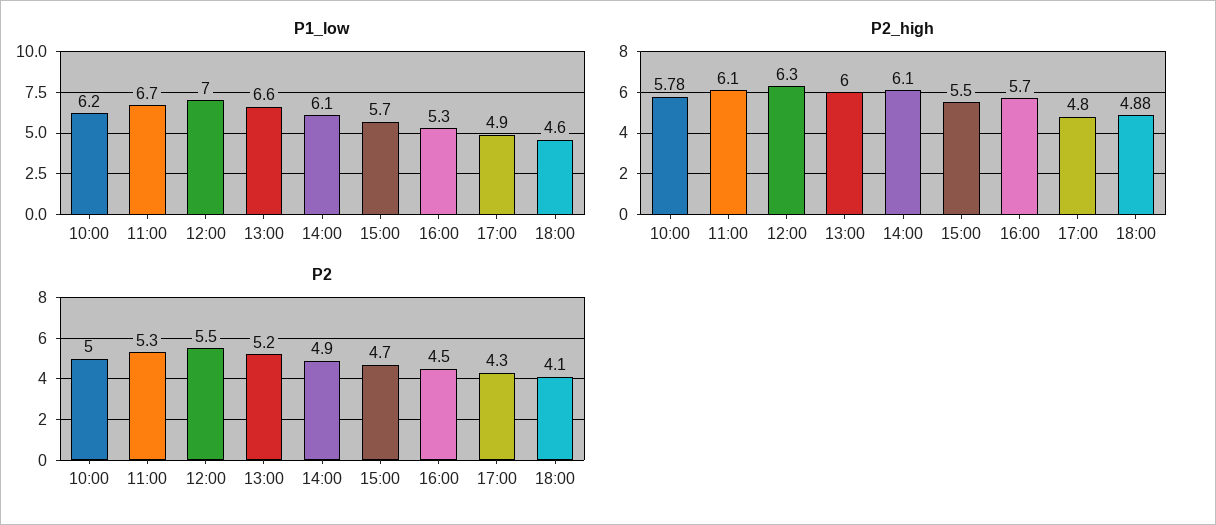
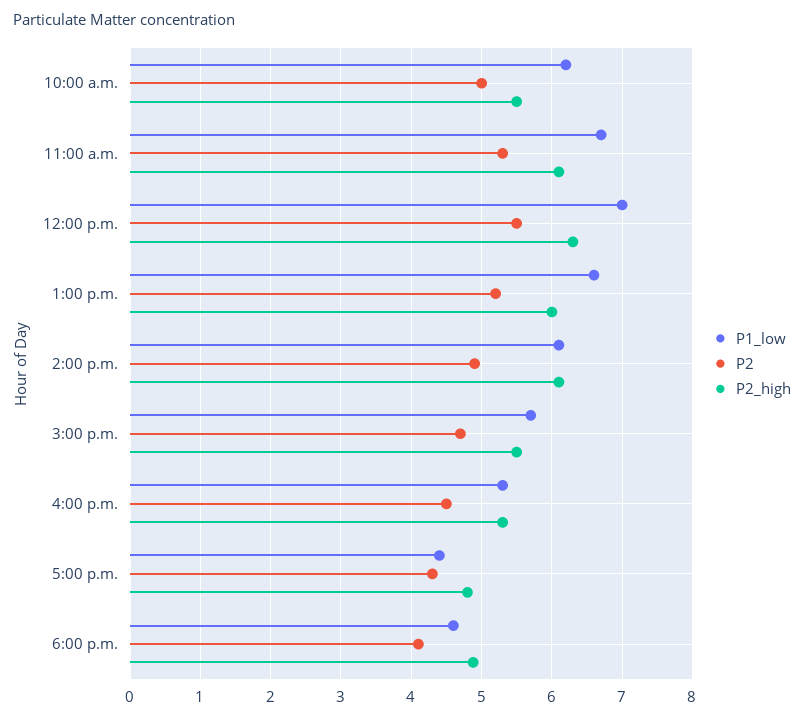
  {
    "P1_low": {
      "10:00": 6.2,
      "11:00": 6.7,
      "12:00": 7,
      "13:00": 6.6,
      "14:00": 6.1,
      "15:00": 5.7,
      "16:00": 5.3,
-     "17:00": 4.9,
+     "17:00": 4.4,
      "18:00": 4.6
    },
    "P2_high": {
-     "10:00": 5.78,
+     "10:00": 5.5,
      "11:00": 6.1,
      "12:00": 6.3,
      "13:00": 6,
      "14:00": 6.1,
      "15:00": 5.5,
-     "16:00": 5.7,
+     "16:00": 5.3,
      "17:00": 4.8,
      "18:00": 4.88
    },
    "P2": {
      "10:00": 5,
      "11:00": 5.3,
      "12:00": 5.5,
      "13:00": 5.2,
      "14:00": 4.9,
      "15:00": 4.7,
      "16:00": 4.5,
      "17:00": 4.3,
      "18:00": 4.1
    }
  }

